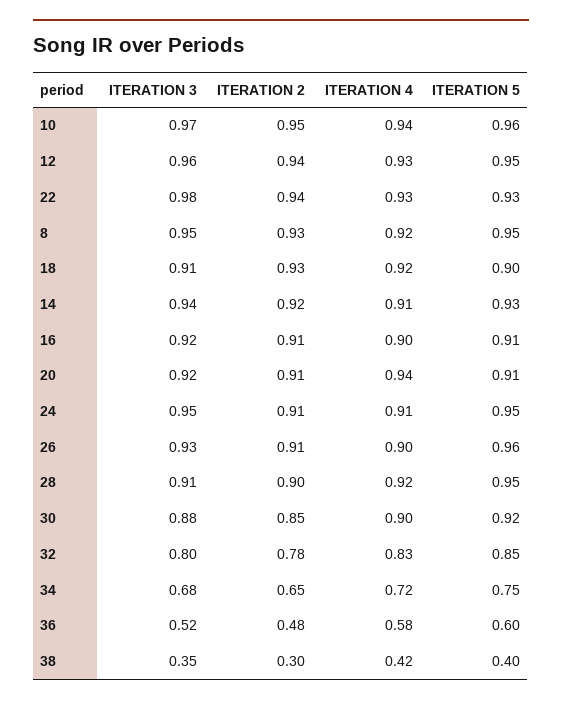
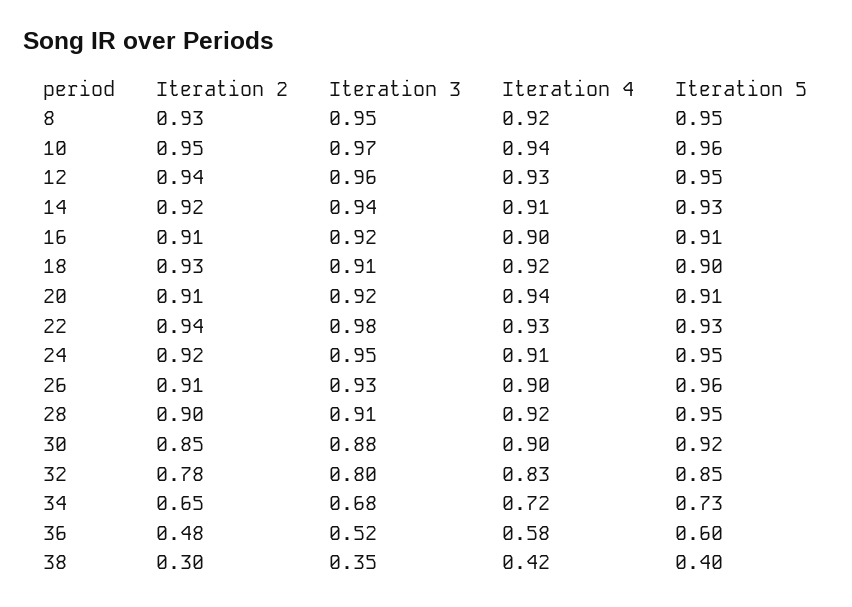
  {
    "ITERATION 3": {
      "10": 0.97,
      "12": 0.96,
      "22": 0.98,
      "8": 0.95,
      "18": 0.91,
      "14": 0.94,
      "16": 0.92,
      "20": 0.92,
      "24": 0.95,
      "26": 0.93,
      "28": 0.91,
      "30": 0.88,
      "32": 0.8,
      "34": 0.68,
      "36": 0.52,
      "38": 0.35
    },
    "ITERATION 2": {
      "10": 0.95,
      "12": 0.94,
      "22": 0.94,
      "8": 0.93,
      "18": 0.93,
      "14": 0.92,
      "16": 0.91,
      "20": 0.91,
-     "24": 0.91,
+     "24": 0.92,
      "26": 0.91,
      "28": 0.9,
      "30": 0.85,
      "32": 0.78,
      "34": 0.65,
      "36": 0.48,
      "38": 0.3
    },
    "ITERATION 4": {
      "10": 0.94,
      "12": 0.93,
      "22": 0.93,
      "8": 0.92,
      "18": 0.92,
      "14": 0.91,
      "16": 0.9,
      "20": 0.94,
      "24": 0.91,
      "26": 0.9,
      "28": 0.92,
      "30": 0.9,
      "32": 0.83,
      "34": 0.72,
      "36": 0.58,
      "38": 0.42
    },
    "ITERATION 5": {
      "10": 0.96,
      "12": 0.95,
      "22": 0.93,
      "8": 0.95,
      "18": 0.9,
      "14": 0.93,
      "16": 0.91,
      "20": 0.91,
      "24": 0.95,
      "26": 0.96,
      "28": 0.95,
      "30": 0.92,
      "32": 0.85,
-     "34": 0.75,
+     "34": 0.73,
      "36": 0.6,
      "38": 0.4
    }
  }

